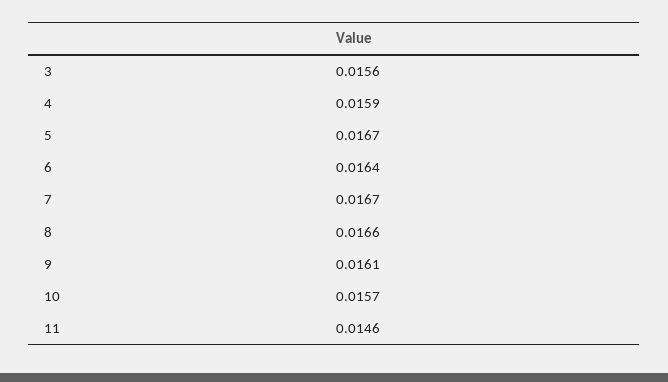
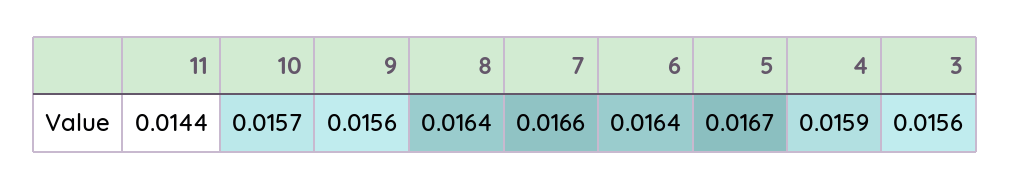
  {
    "3": 0.0156,
    "4": 0.0159,
    "5": 0.0167,
    "6": 0.0164,
-   "7": 0.0167,
+   "7": 0.0166,
-   "8": 0.0166,
+   "8": 0.0164,
-   "9": 0.0161,
+   "9": 0.0156,
    "10": 0.0157,
-   "11": 0.0146
+   "11": 0.0144
  }

